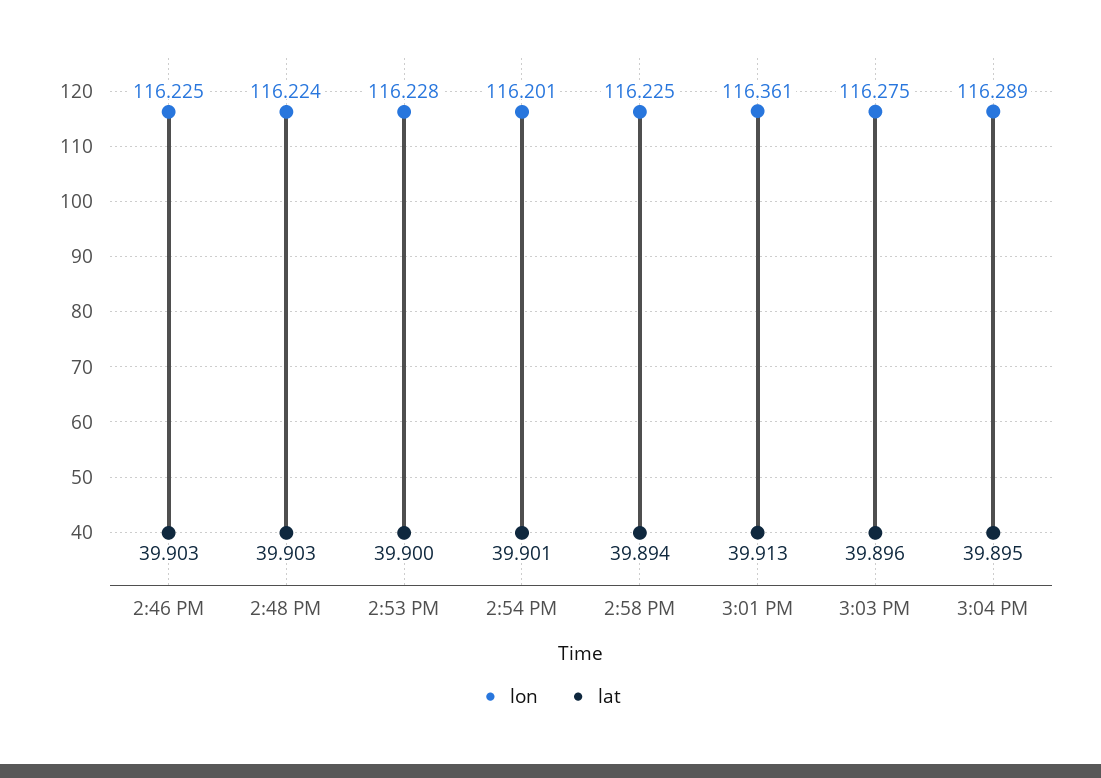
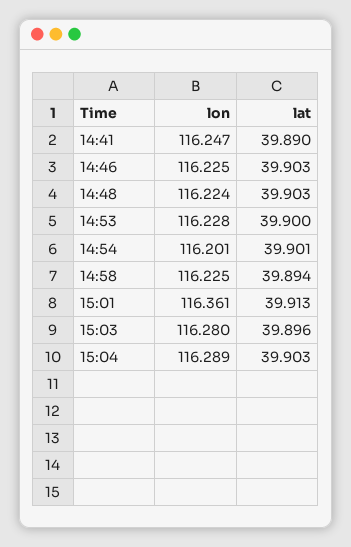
  {
    "lon": {
      "2:46 PM": 116.225,
      "2:48 PM": 116.224,
      "2:53 PM": 116.228,
      "2:54 PM": 116.201,
      "2:58 PM": 116.225,
      "3:01 PM": 116.361,
-     "3:03 PM": 116.275,
+     "3:03 PM": 116.28,
-     "3:04 PM": 116.289
+     "3:04 PM": 116.289,
+     "14:41": 116.247
    },
    "lat": {
      "2:46 PM": 39.903,
      "2:48 PM": 39.903,
      "2:53 PM": 39.9,
      "2:54 PM": 39.901,
      "2:58 PM": 39.894,
      "3:01 PM": 39.913,
      "3:03 PM": 39.896,
-     "3:04 PM": 39.895
+     "3:04 PM": 39.903,
+     "14:41": 39.89
    }
  }

